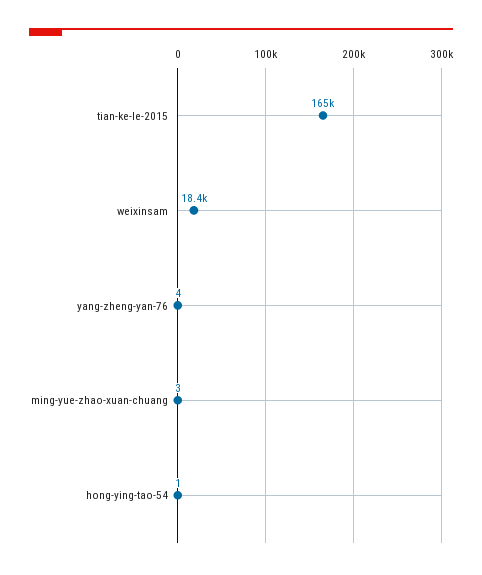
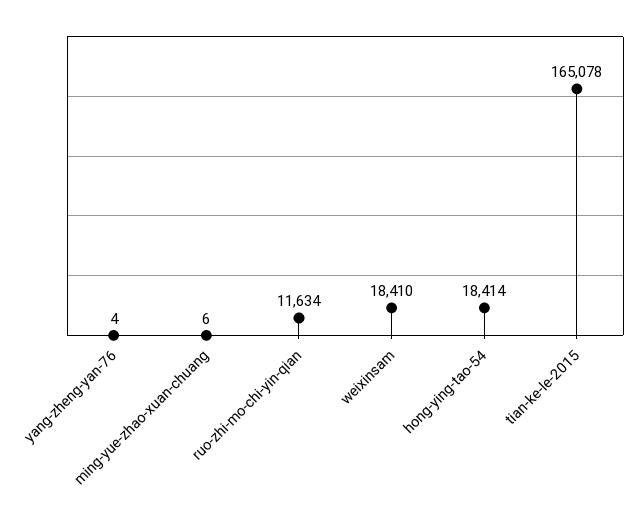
  {
    "tian-ke-le-2015": 165078,
    "weixinsam": 18410,
    "yang-zheng-yan-76": 4,
-   "ming-yue-zhao-xuan-chuang": 3,
+   "ming-yue-zhao-xuan-chuang": 6,
-   "hong-ying-tao-54": 1
+   "hong-ying-tao-54": 18414,
+   "ruo-zhi-mo-chi-yin-qian": 11634
  }

